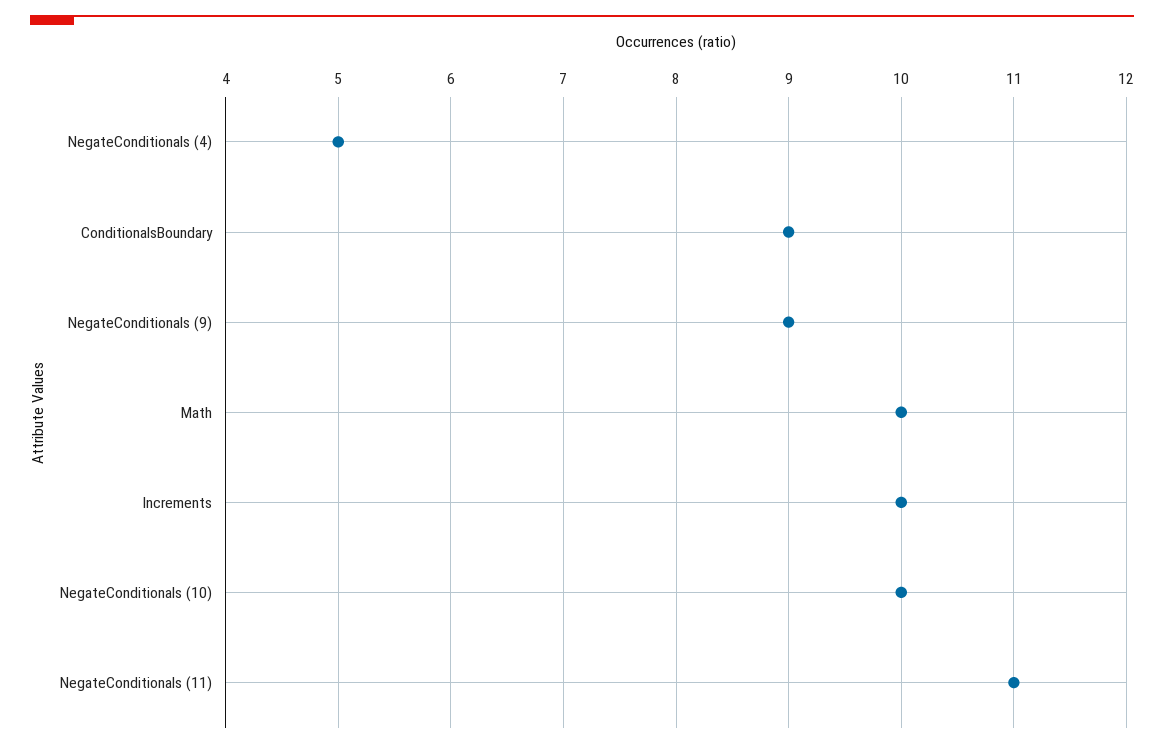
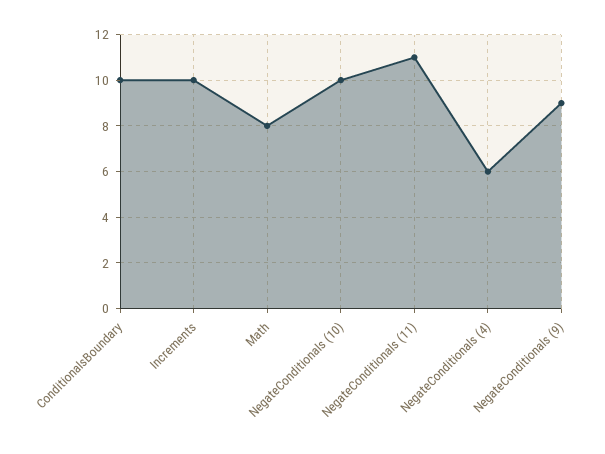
  {
-   "NegateConditionals (4)": 5,
+   "NegateConditionals (4)": 6,
-   "ConditionalsBoundary": 9,
+   "ConditionalsBoundary": 10,
    "NegateConditionals (9)": 9,
-   "Math": 10,
+   "Math": 8,
    "Increments": 10,
    "NegateConditionals (10)": 10,
    "NegateConditionals (11)": 11
  }

